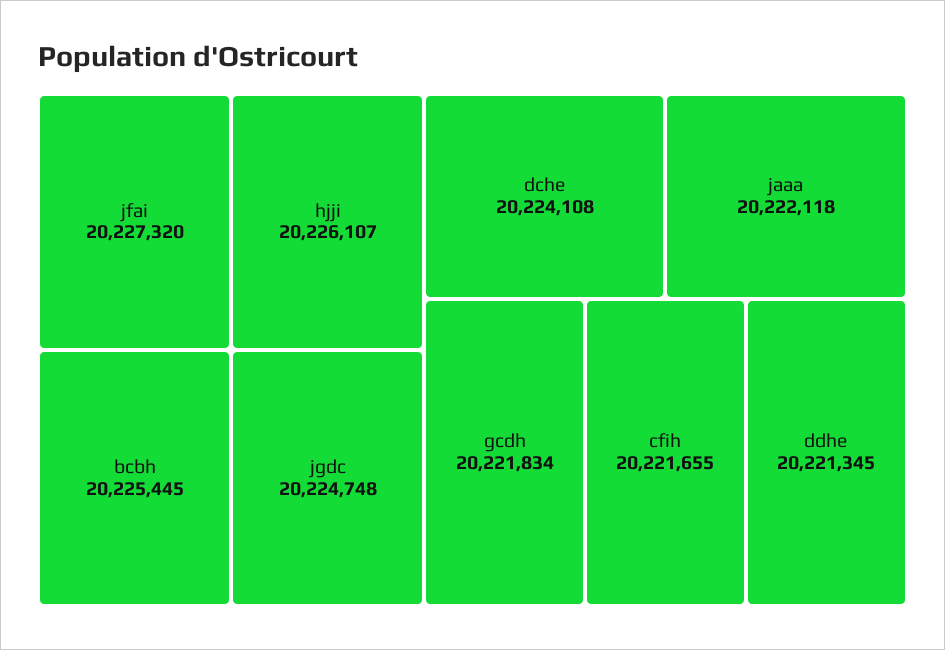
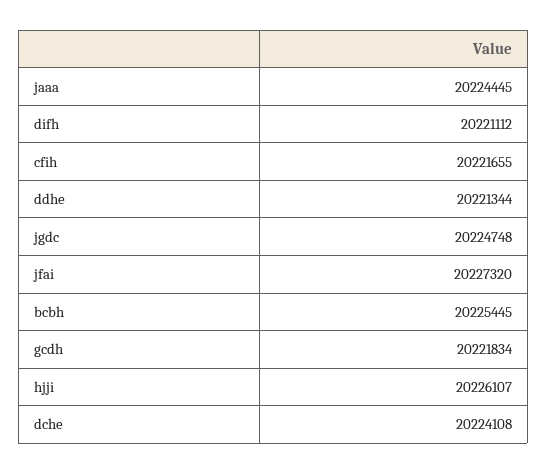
  {
    "jfai": 20227320,
    "hjji": 20226107,
    "bcbh": 20225445,
    "jgdc": 20224748,
    "dche": 20224108,
-   "jaaa": 20222118,
+   "jaaa": 20224445,
    "gcdh": 20221834,
    "cfih": 20221655,
-   "ddhe": 20221345
+   "ddhe": 20221344,
+   "difh": 20221112
  }

